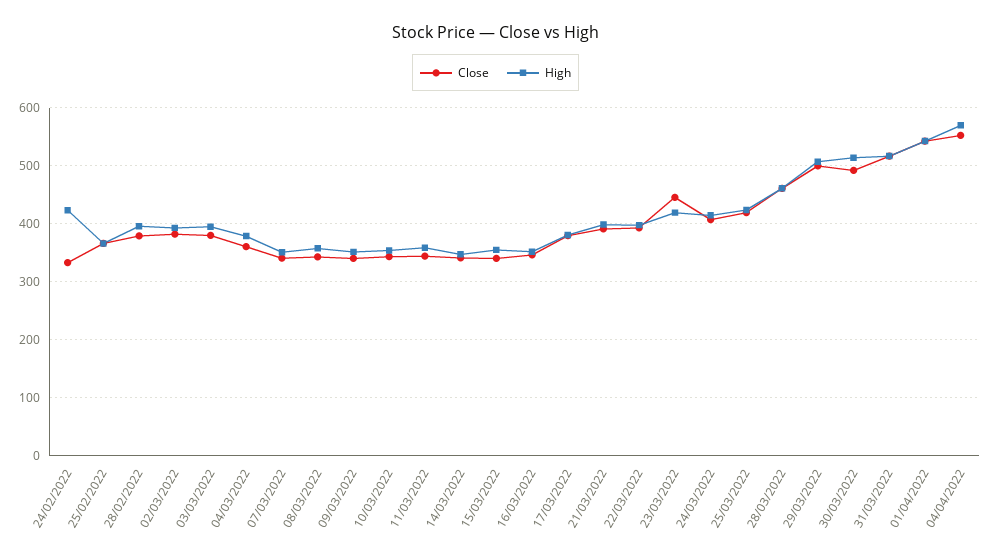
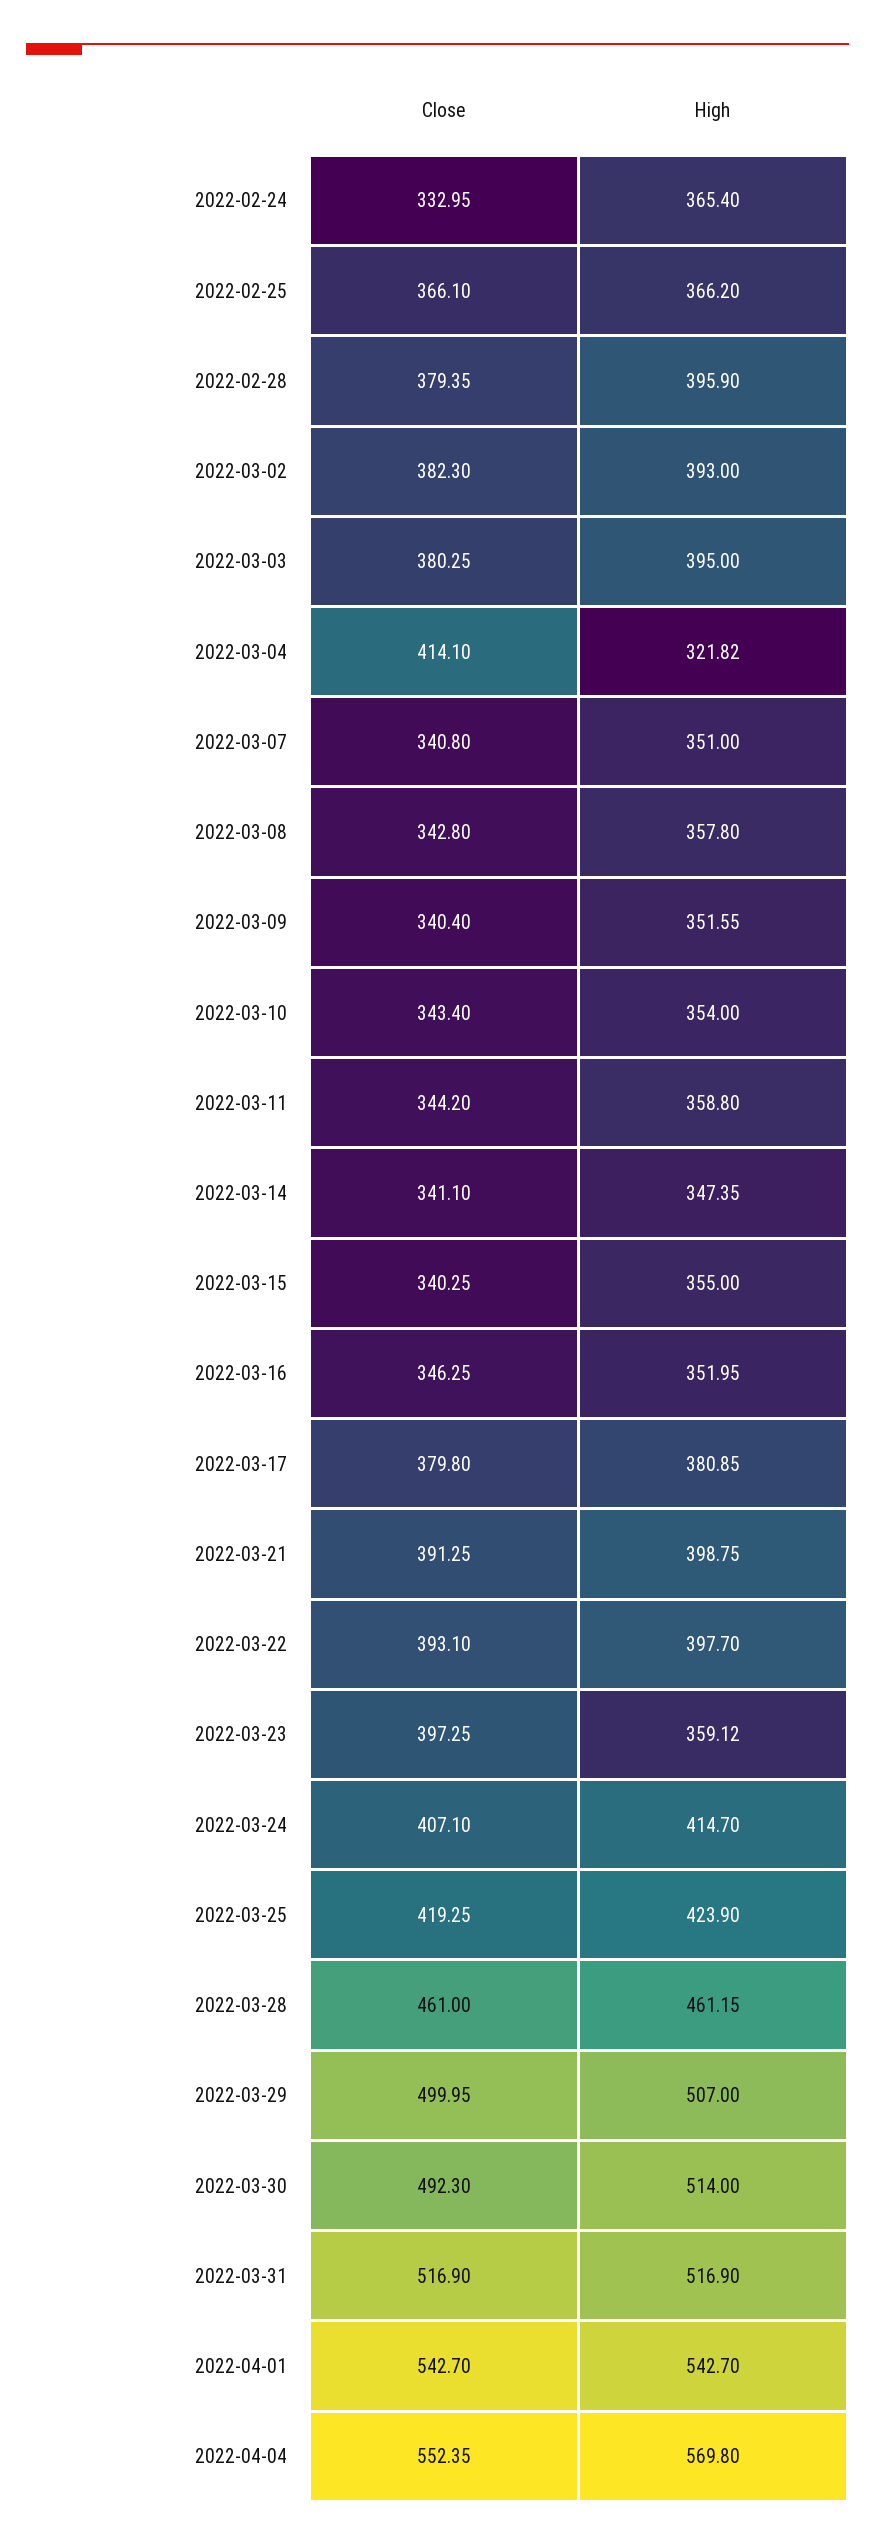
  {
    "Close": {
      "24/02/2022": 332.95,
      "25/02/2022": 366.1,
      "28/02/2022": 379.35,
      "02/03/2022": 382.3,
      "03/03/2022": 380.25,
-     "04/03/2022": 360,
+     "04/03/2022": 414.1,
      "07/03/2022": 340.8,
      "08/03/2022": 342.8,
      "09/03/2022": 340.4,
      "10/03/2022": 343.4,
      "11/03/2022": 344.2,
      "14/03/2022": 341.1,
      "15/03/2022": 340.25,
      "16/03/2022": 346.25,
      "17/03/2022": 379.8,
      "21/03/2022": 391.25,
      "22/03/2022": 393.1,
-     "23/03/2022": 440,
+     "23/03/2022": 397.25,
      "24/03/2022": 407.1,
      "25/03/2022": 419.25,
      "28/03/2022": 461,
      "29/03/2022": 499.95,
      "30/03/2022": 492.3,
      "31/03/2022": 516.9,
      "01/04/2022": 542.7,
      "04/04/2022": 552.35
    },
    "High": {
-     "24/02/2022": 420,
+     "24/02/2022": 365.4,
      "25/02/2022": 366.2,
      "28/02/2022": 395.9,
      "02/03/2022": 393,
      "03/03/2022": 395,
-     "04/03/2022": 380,
+     "04/03/2022": 321.82,
      "07/03/2022": 351,
      "08/03/2022": 357.8,
      "09/03/2022": 351.55,
      "10/03/2022": 354,
      "11/03/2022": 358.8,
      "14/03/2022": 347.35,
      "15/03/2022": 355,
      "16/03/2022": 351.95,
      "17/03/2022": 380.85,
      "21/03/2022": 398.75,
      "22/03/2022": 397.7,
-     "23/03/2022": 420,
+     "23/03/2022": 359.12,
      "24/03/2022": 414.7,
      "25/03/2022": 423.9,
      "28/03/2022": 461.15,
      "29/03/2022": 507,
      "30/03/2022": 514,
      "31/03/2022": 516.9,
      "01/04/2022": 542.7,
      "04/04/2022": 569.8
    }
  }

